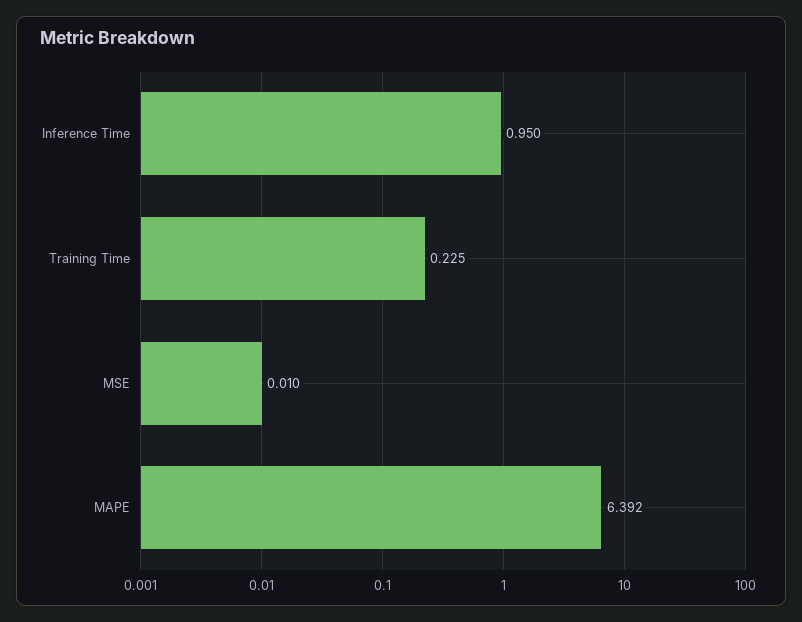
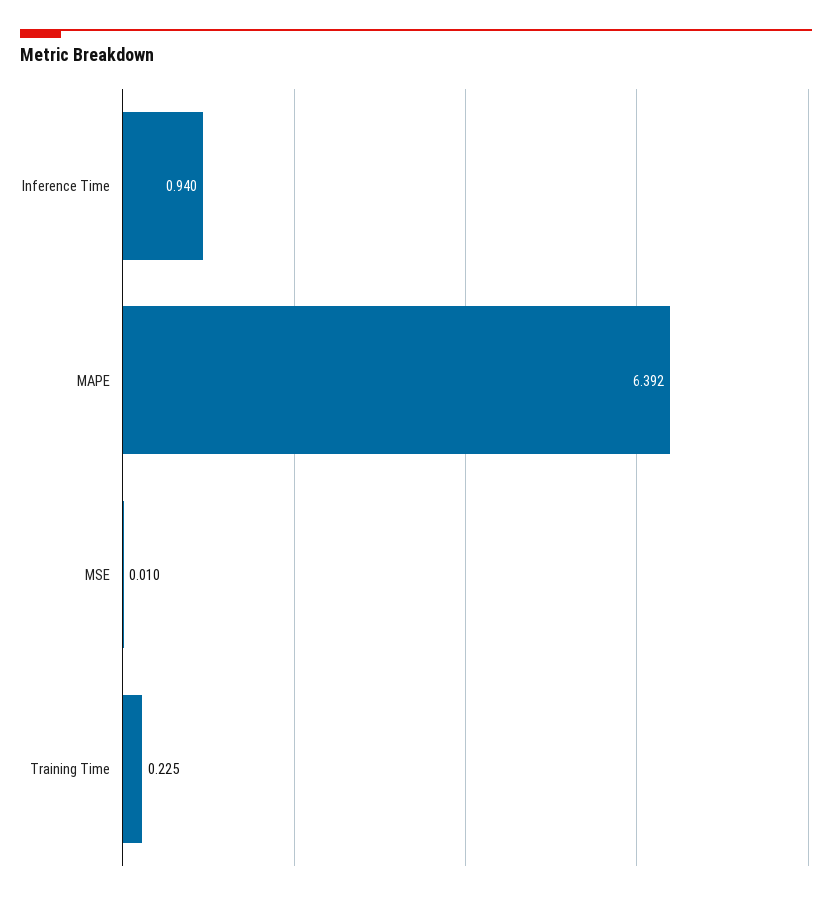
  {
-   "Inference Time": 0.95,
+   "Inference Time": 0.94,
    "Training Time": 0.225,
    "MSE": 0.01,
    "MAPE": 6.392
  }

